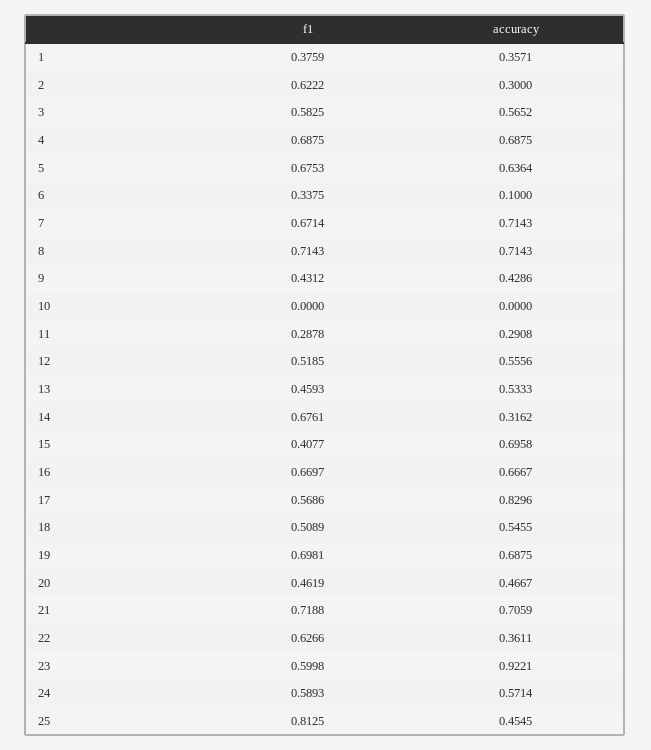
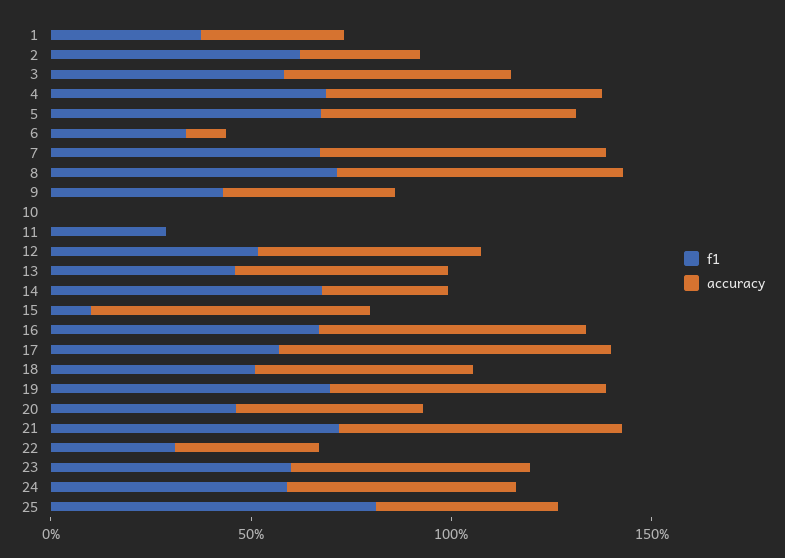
  {
    "f1": {
      "1": 0.3759,
      "2": 0.6222,
      "3": 0.5825,
      "4": 0.6875,
      "5": 0.6753,
      "6": 0.3375,
      "7": 0.6714,
      "8": 0.7143,
      "9": 0.4312,
      "10": 0,
      "11": 0.2878,
      "12": 0.5185,
      "13": 0.4593,
      "14": 0.6761,
-     "15": 0.4077,
+     "15": 0.1,
      "16": 0.6697,
      "17": 0.5686,
      "18": 0.5089,
      "19": 0.6981,
      "20": 0.4619,
      "21": 0.7188,
-     "22": 0.6266,
+     "22": 0.3,
      "23": 0.5998,
      "24": 0.5893,
      "25": 0.8125
    },
    "accuracy": {
      "1": 0.3571,
      "2": 0.3,
      "3": 0.5652,
      "4": 0.6875,
      "5": 0.6364,
      "6": 0.1,
      "7": 0.7143,
      "8": 0.7143,
      "9": 0.4286,
      "10": 0,
-     "11": 0.2908,
+     "11": 0,
      "12": 0.5556,
      "13": 0.5333,
      "14": 0.3162,
      "15": 0.6958,
      "16": 0.6667,
      "17": 0.8296,
      "18": 0.5455,
      "19": 0.6875,
      "20": 0.4667,
      "21": 0.7059,
      "22": 0.3611,
-     "23": 0.9221,
+     "23": 0.6,
      "24": 0.5714,
      "25": 0.4545
    }
  }

